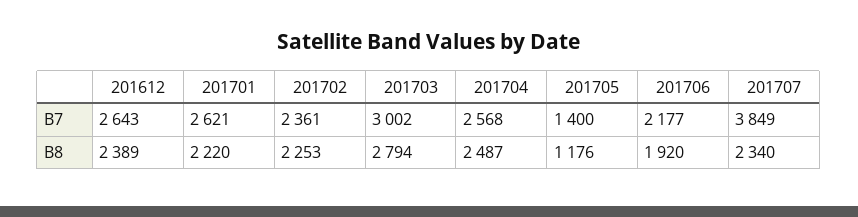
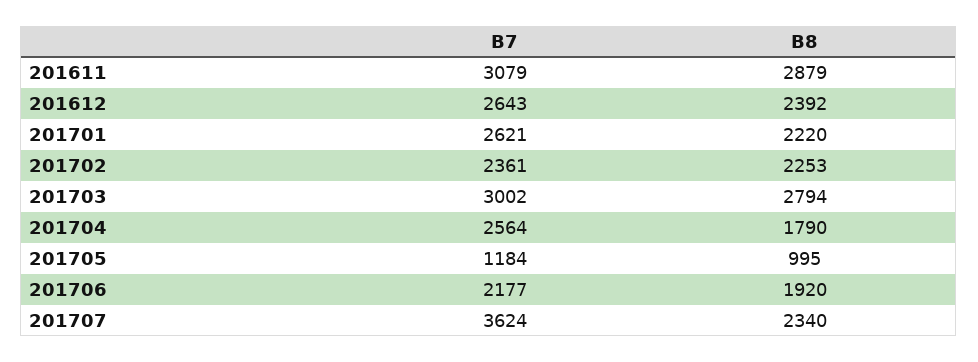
  {
    "201612": {
      "B7": 2643,
-     "B8": 2389
+     "B8": 2392
    },
    "201701": {
      "B7": 2621,
      "B8": 2220
    },
    "201702": {
      "B7": 2361,
      "B8": 2253
    },
    "201703": {
      "B7": 3002,
      "B8": 2794
    },
    "201704": {
-     "B7": 2568,
+     "B7": 2564,
-     "B8": 2487
+     "B8": 1790
    },
    "201705": {
-     "B7": 1400,
+     "B7": 1184,
-     "B8": 1176
+     "B8": 995
    },
    "201706": {
      "B7": 2177,
      "B8": 1920
    },
    "201707": {
-     "B7": 3849,
+     "B7": 3624,
      "B8": 2340
-   }
+   },
+   "201611": {
+     "B7": 3079,
+     "B8": 2879
+   }
  }

